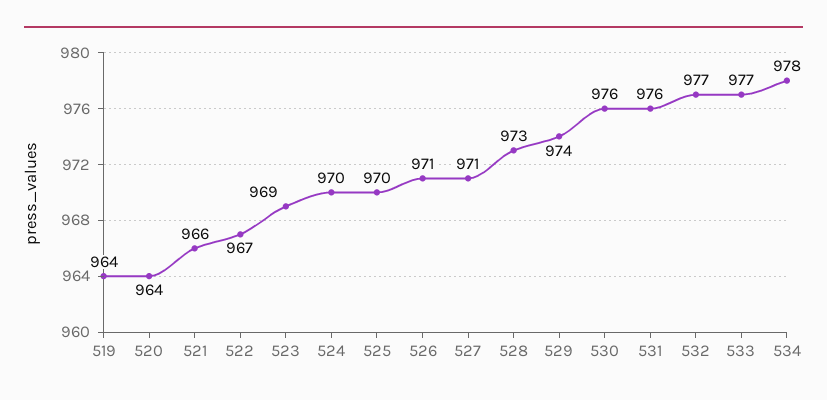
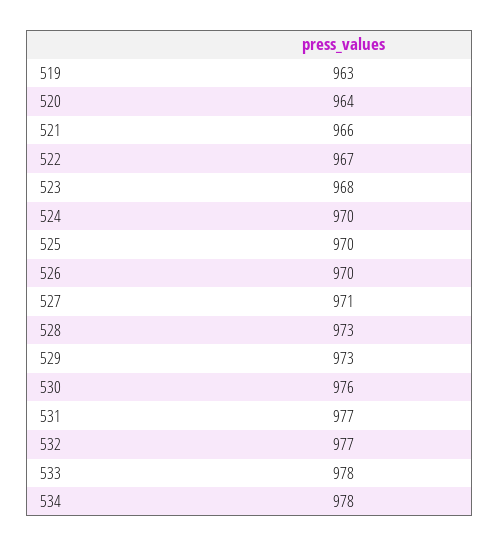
  {
-   "519": 964,
+   "519": 963,
    "520": 964,
    "521": 966,
    "522": 967,
-   "523": 969,
+   "523": 968,
    "524": 970,
    "525": 970,
-   "526": 971,
+   "526": 970,
    "527": 971,
    "528": 973,
-   "529": 974,
+   "529": 973,
    "530": 976,
-   "531": 976,
+   "531": 977,
    "532": 977,
-   "533": 977,
+   "533": 978,
    "534": 978
  }

